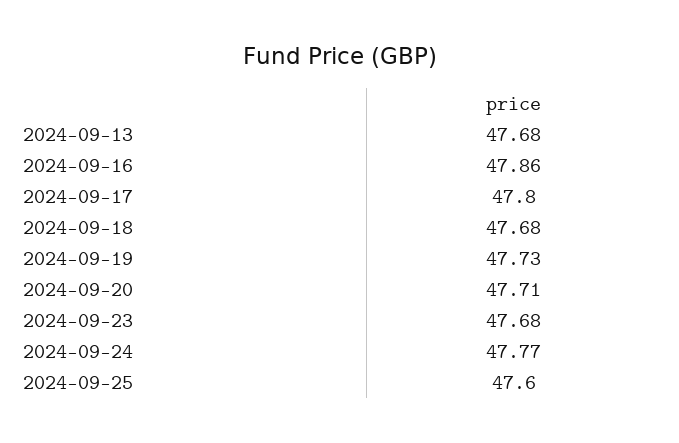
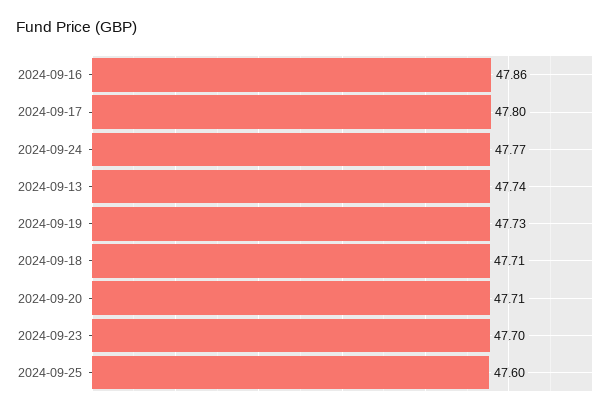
  {
-   "2024-09-13": 47.68,
+   "2024-09-13": 47.74,
    "2024-09-16": 47.86,
    "2024-09-17": 47.8,
-   "2024-09-18": 47.68,
+   "2024-09-18": 47.71,
    "2024-09-19": 47.73,
    "2024-09-20": 47.71,
-   "2024-09-23": 47.68,
+   "2024-09-23": 47.7,
    "2024-09-24": 47.77,
    "2024-09-25": 47.6
  }

